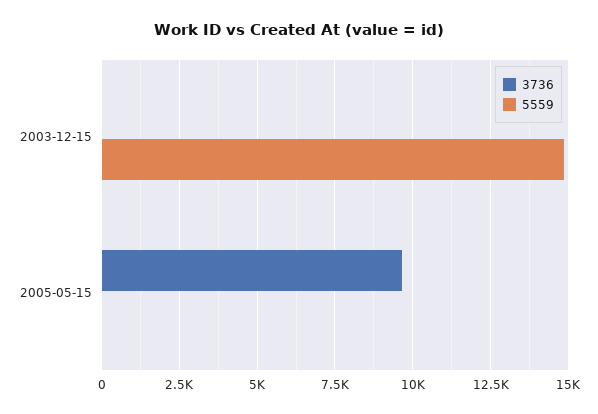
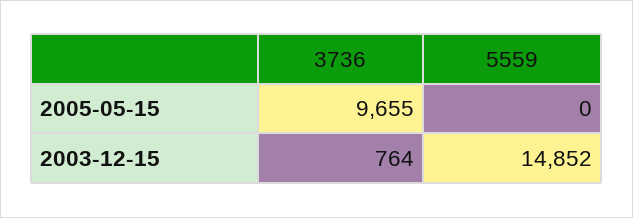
  {
    "3736": {
-     "2003-12-15": 0,
+     "2003-12-15": 764,
      "2005-05-15": 9655
    },
    "5559": {
      "2003-12-15": 14852,
      "2005-05-15": 0
    }
  }

